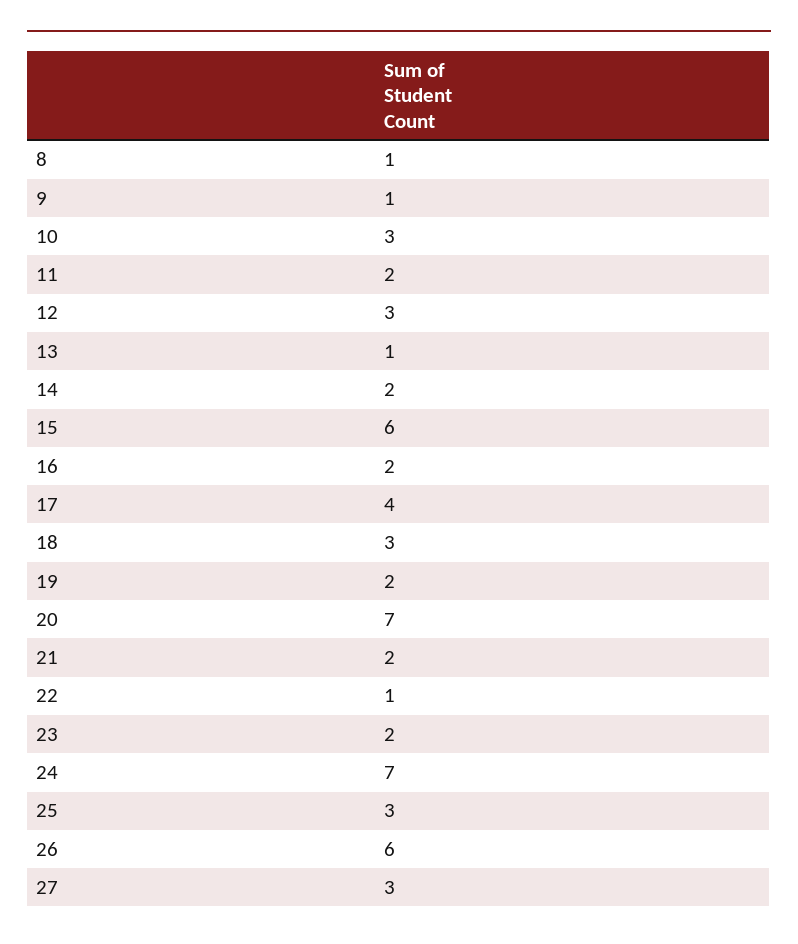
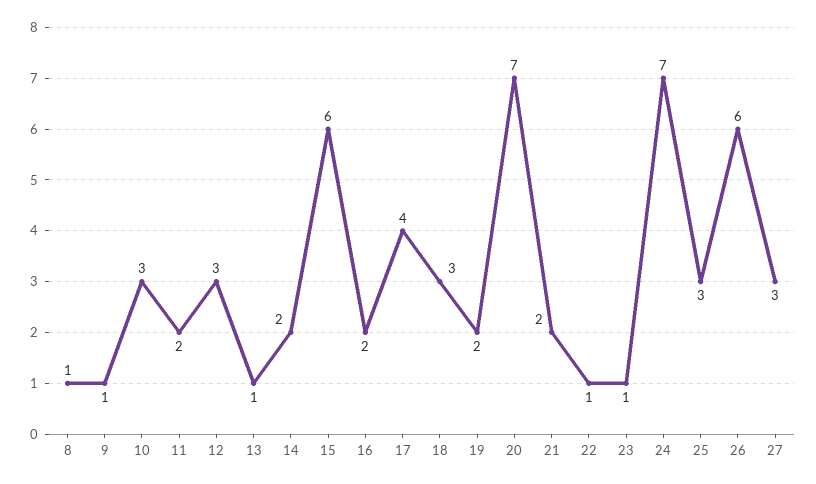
  {
    "8": 1,
    "9": 1,
    "10": 3,
    "11": 2,
    "12": 3,
    "13": 1,
    "14": 2,
    "15": 6,
    "16": 2,
    "17": 4,
    "18": 3,
    "19": 2,
    "20": 7,
    "21": 2,
    "22": 1,
-   "23": 2,
+   "23": 1,
    "24": 7,
    "25": 3,
    "26": 6,
    "27": 3
  }

